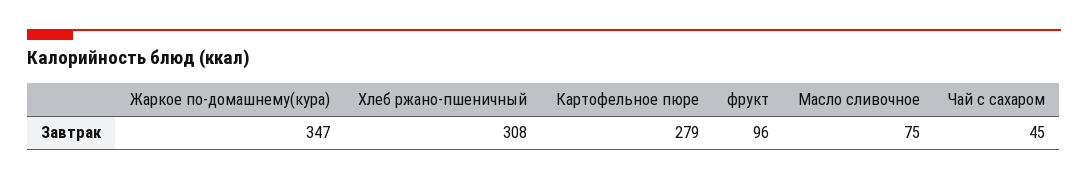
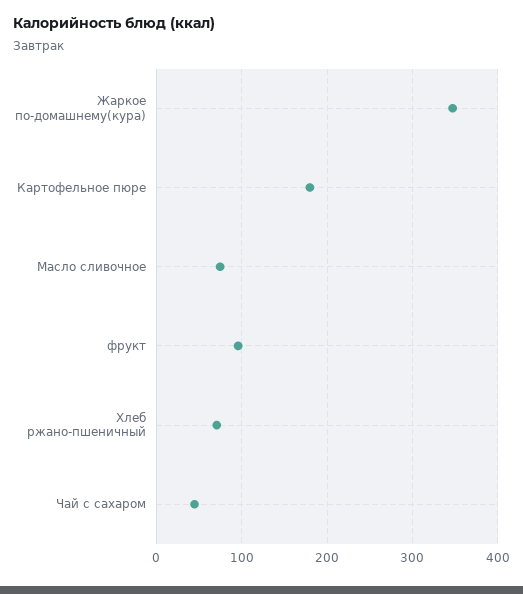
  {
    "Жаркое по-домашнему(кура)": 347,
-   "Хлеб ржано-пшеничный": 308,
+   "Хлеб ржано-пшеничный": 70,
-   "Картофельное пюре": 279,
+   "Картофельное пюре": 180,
    "фрукт": 96,
    "Масло сливочное": 75,
    "Чай с сахаром": 45
  }

